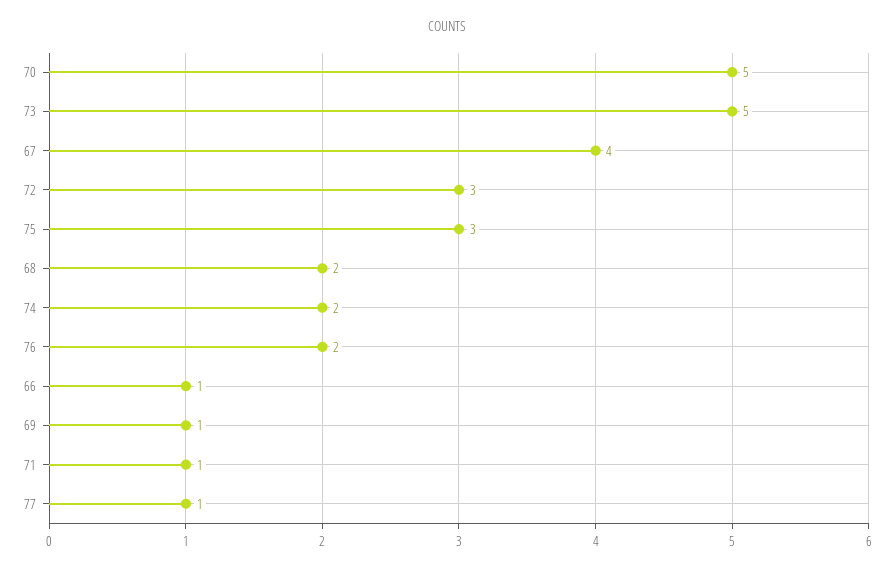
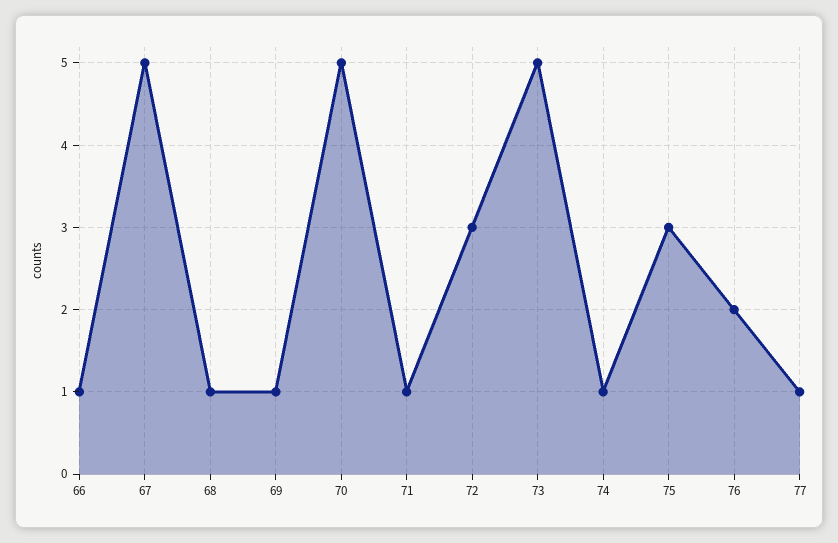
  {
    "70": 5,
    "73": 5,
-   "67": 4,
+   "67": 5,
    "72": 3,
    "75": 3,
-   "68": 2,
+   "68": 1,
-   "74": 2,
+   "74": 1,
    "76": 2,
    "66": 1,
    "69": 1,
    "71": 1,
    "77": 1
  }

